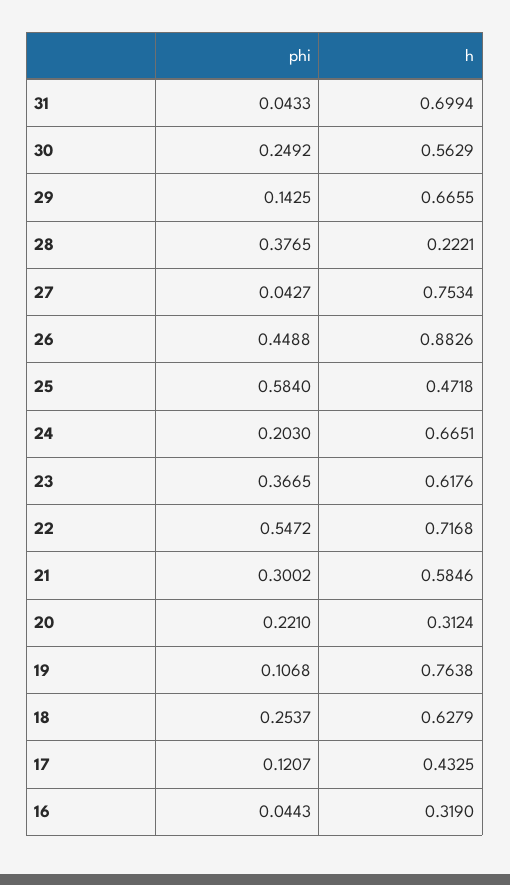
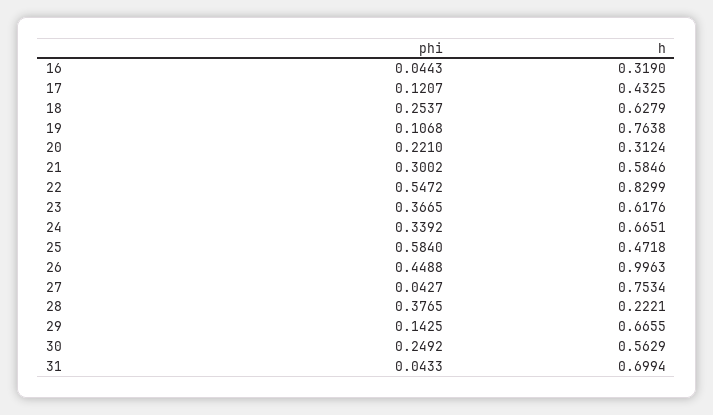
  {
    "phi": {
      "31": 0.0433,
      "30": 0.2492,
      "29": 0.1425,
      "28": 0.3765,
      "27": 0.0427,
      "26": 0.4488,
      "25": 0.584,
-     "24": 0.203,
+     "24": 0.3392,
      "23": 0.3665,
      "22": 0.5472,
      "21": 0.3002,
      "20": 0.221,
      "19": 0.1068,
      "18": 0.2537,
      "17": 0.1207,
      "16": 0.0443
    },
    "h": {
      "31": 0.6994,
      "30": 0.5629,
      "29": 0.6655,
      "28": 0.2221,
      "27": 0.7534,
-     "26": 0.8826,
+     "26": 0.9963,
      "25": 0.4718,
      "24": 0.6651,
      "23": 0.6176,
-     "22": 0.7168,
+     "22": 0.8299,
      "21": 0.5846,
      "20": 0.3124,
      "19": 0.7638,
      "18": 0.6279,
      "17": 0.4325,
      "16": 0.319
    }
  }

